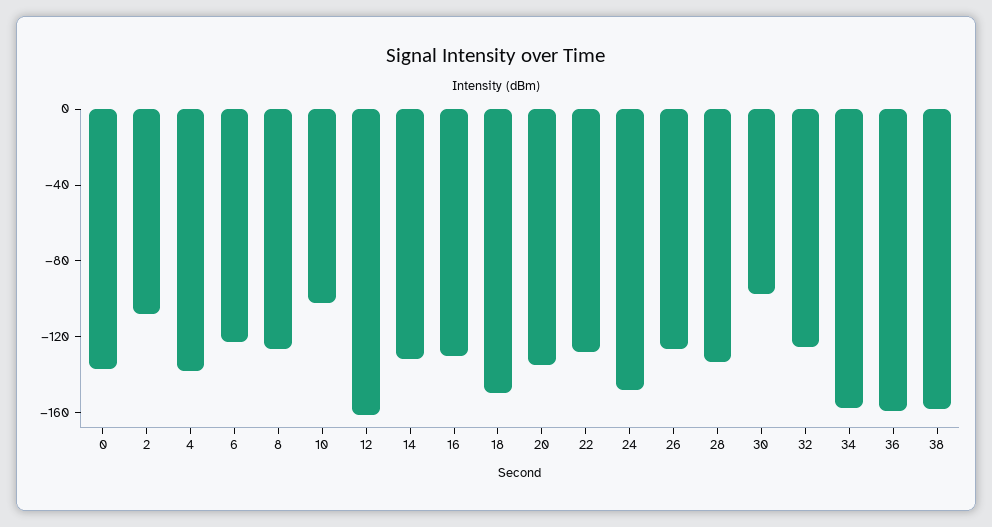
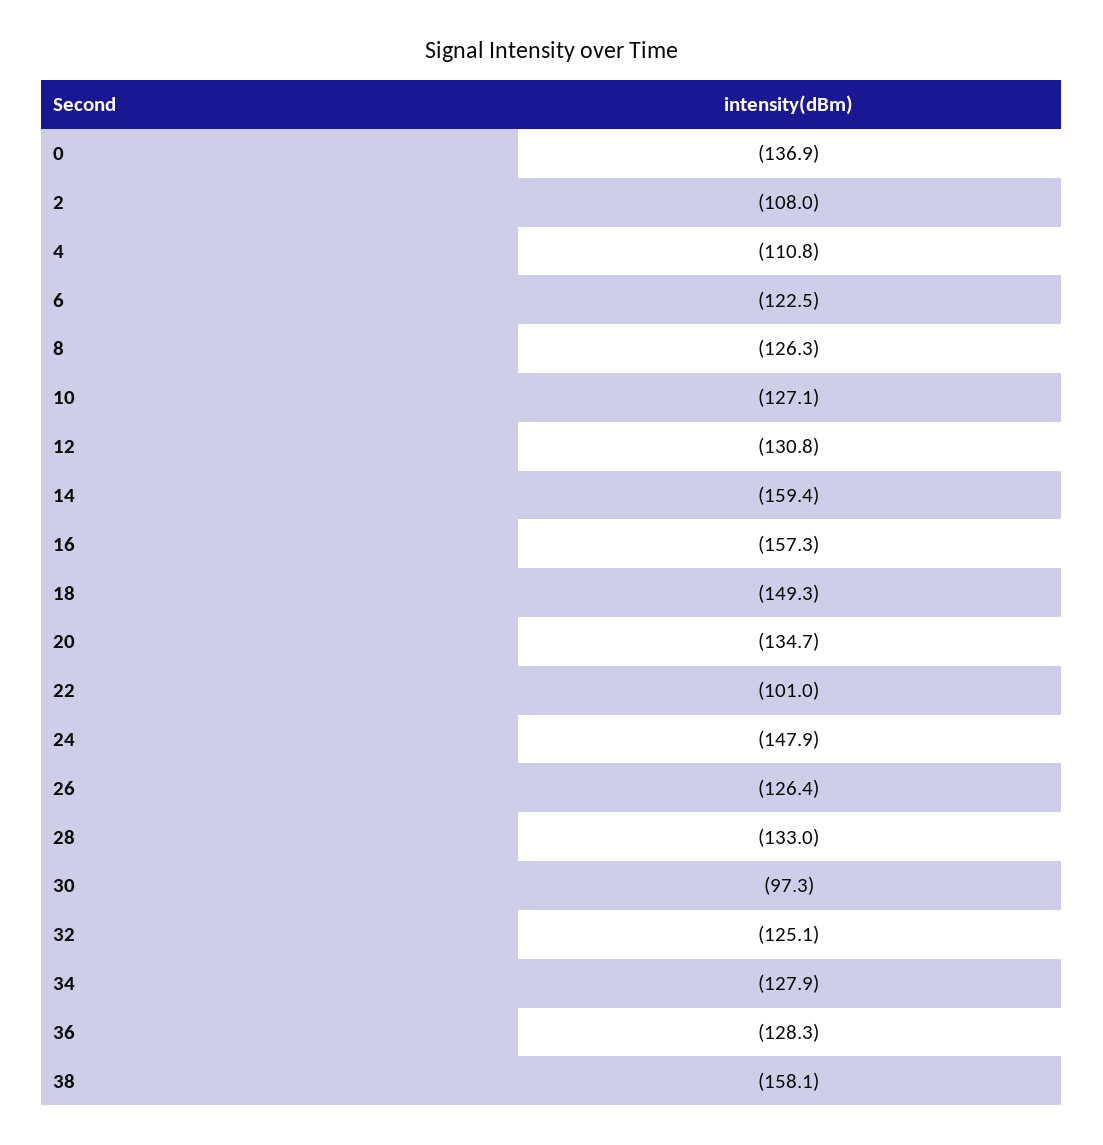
  {
    "0": -136.9,
    "2": -108,
-   "4": -140,
+   "4": -110.8,
    "6": -122.5,
    "8": -126.3,
-   "10": -100,
+   "10": -127.1,
-   "12": -160,
+   "12": -130.8,
-   "14": -130,
+   "14": -159.4,
-   "16": -130,
+   "16": -157.3,
    "18": -149.3,
    "20": -134.7,
-   "22": -130,
+   "22": -101,
    "24": -147.9,
    "26": -126.4,
    "28": -133,
    "30": -97.3,
    "32": -125.1,
-   "34": -160,
+   "34": -127.9,
-   "36": -160,
+   "36": -128.3,
    "38": -158.1
  }

